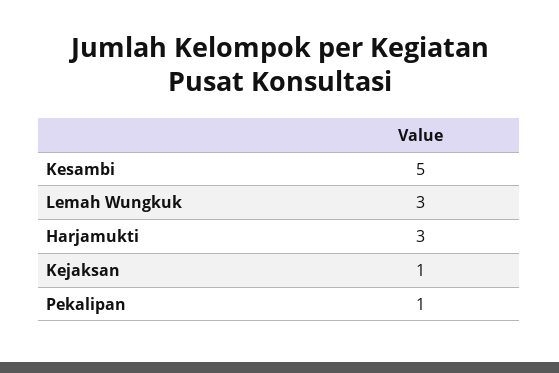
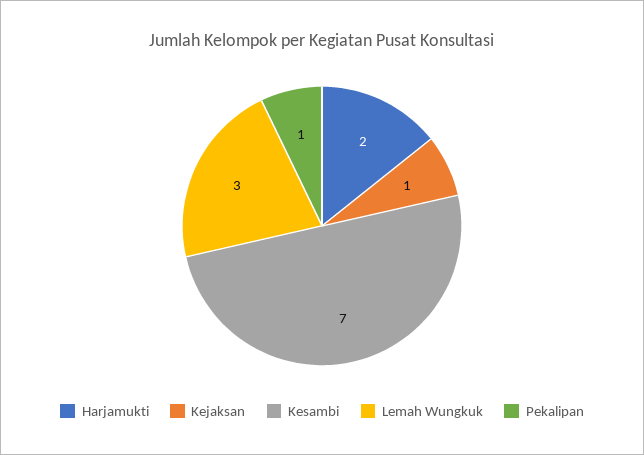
  {
-   "Kesambi": 5,
+   "Kesambi": 7,
    "Lemah Wungkuk": 3,
-   "Harjamukti": 3,
+   "Harjamukti": 2,
    "Kejaksan": 1,
    "Pekalipan": 1
  }

